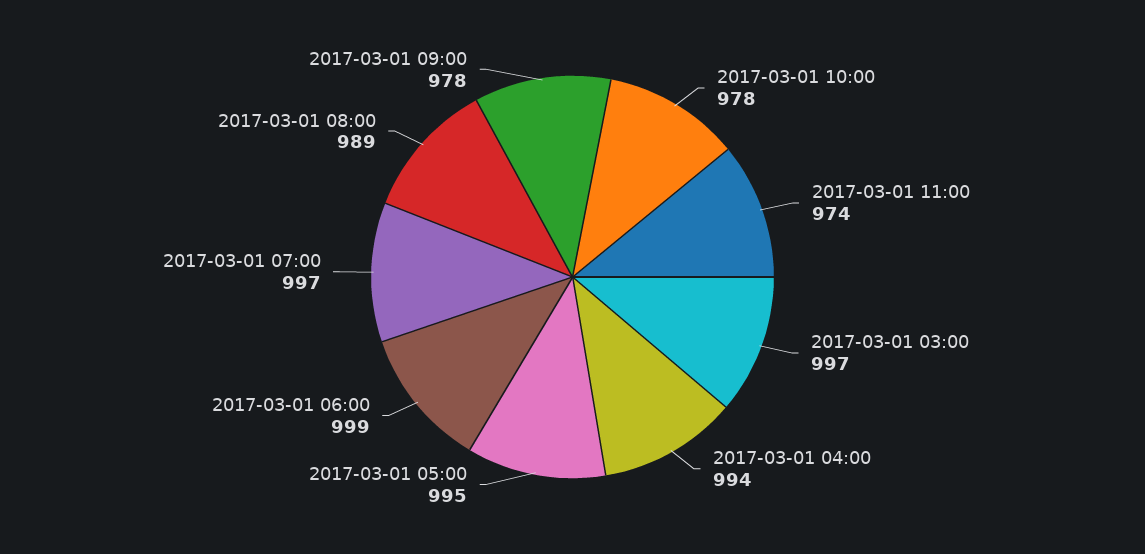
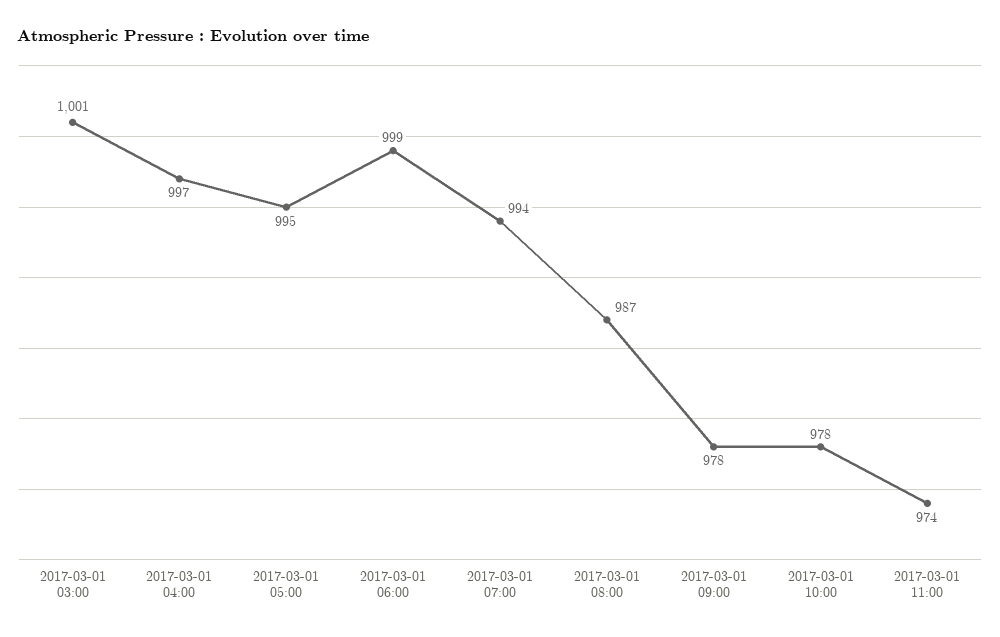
  {
    "2017-03-01 10:00": 978,
    "2017-03-01 11:00": 974,
-   "2017-03-01 03:00": 997,
+   "2017-03-01 03:00": 1001,
-   "2017-03-01 04:00": 994,
+   "2017-03-01 04:00": 997,
    "2017-03-01 05:00": 995,
    "2017-03-01 06:00": 999,
-   "2017-03-01 07:00": 997,
+   "2017-03-01 07:00": 994,
-   "2017-03-01 08:00": 989,
+   "2017-03-01 08:00": 987,
    "2017-03-01 09:00": 978
  }

